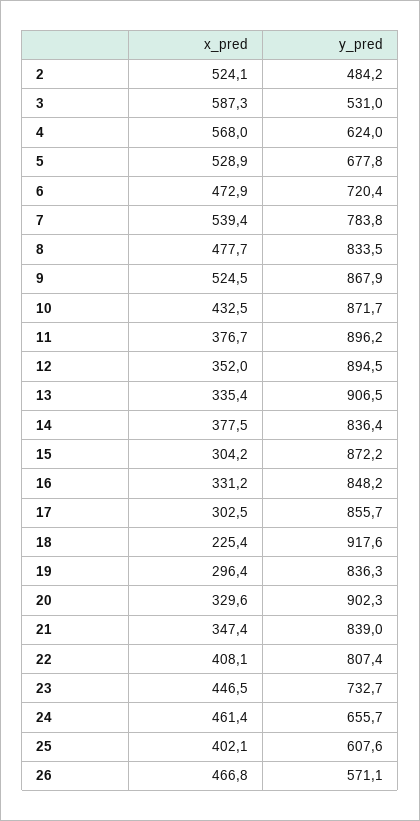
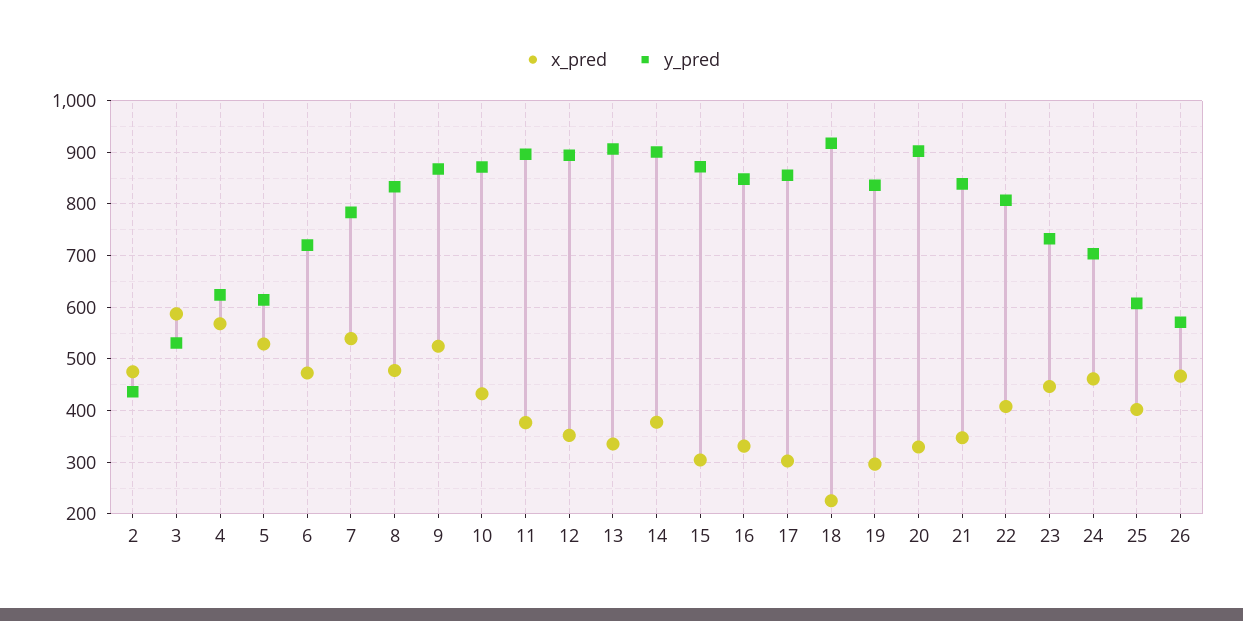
  {
    "x_pred": {
-     "2": 524.1,
+     "2": 480,
      "3": 587.3,
      "4": 568,
      "5": 528.9,
      "6": 472.9,
      "7": 539.4,
      "8": 477.7,
      "9": 524.5,
      "10": 432.5,
      "11": 376.7,
      "12": 352,
      "13": 335.4,
      "14": 377.5,
      "15": 304.2,
      "16": 331.2,
      "17": 302.5,
      "18": 225.4,
      "19": 296.4,
      "20": 329.6,
      "21": 347.4,
      "22": 408.1,
      "23": 446.5,
      "24": 461.4,
      "25": 402.1,
      "26": 466.8
    },
    "y_pred": {
-     "2": 484.2,
+     "2": 440,
      "3": 531,
      "4": 624,
-     "5": 677.8,
+     "5": 620,
      "6": 720.4,
      "7": 783.8,
      "8": 833.5,
      "9": 867.9,
      "10": 871.7,
      "11": 896.2,
      "12": 894.5,
      "13": 906.5,
-     "14": 836.4,
+     "14": 900,
      "15": 872.2,
      "16": 848.2,
      "17": 855.7,
      "18": 917.6,
      "19": 836.3,
      "20": 902.3,
      "21": 839,
      "22": 807.4,
      "23": 732.7,
-     "24": 655.7,
+     "24": 700,
      "25": 607.6,
      "26": 571.1
    }
  }

